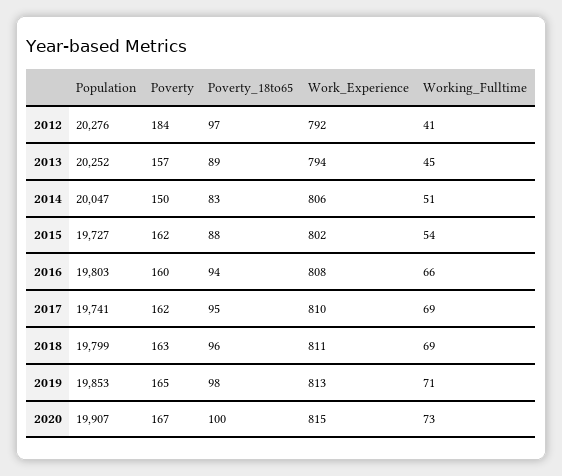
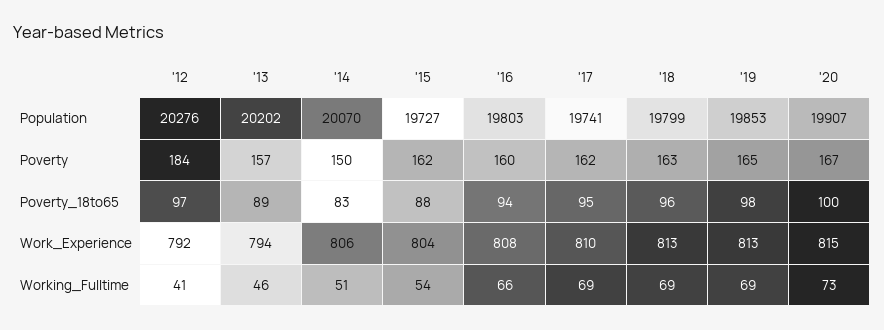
  {
    "Population": {
      "2012": 20276,
-     "2013": 20252,
+     "2013": 20202,
-     "2014": 20047,
+     "2014": 20070,
      "2015": 19727,
      "2016": 19803,
      "2017": 19741,
      "2018": 19799,
      "2019": 19853,
      "2020": 19907
    },
    "Poverty": {
      "2012": 184,
      "2013": 157,
      "2014": 150,
      "2015": 162,
      "2016": 160,
      "2017": 162,
      "2018": 163,
      "2019": 165,
      "2020": 167
    },
    "Poverty_18to65": {
      "2012": 97,
      "2013": 89,
      "2014": 83,
      "2015": 88,
      "2016": 94,
      "2017": 95,
      "2018": 96,
      "2019": 98,
      "2020": 100
    },
    "Work_Experience": {
      "2012": 792,
      "2013": 794,
      "2014": 806,
-     "2015": 802,
+     "2015": 804,
      "2016": 808,
      "2017": 810,
-     "2018": 811,
+     "2018": 813,
      "2019": 813,
      "2020": 815
    },
    "Working_Fulltime": {
      "2012": 41,
-     "2013": 45,
+     "2013": 46,
      "2014": 51,
      "2015": 54,
      "2016": 66,
      "2017": 69,
      "2018": 69,
-     "2019": 71,
+     "2019": 69,
      "2020": 73
    }
  }

